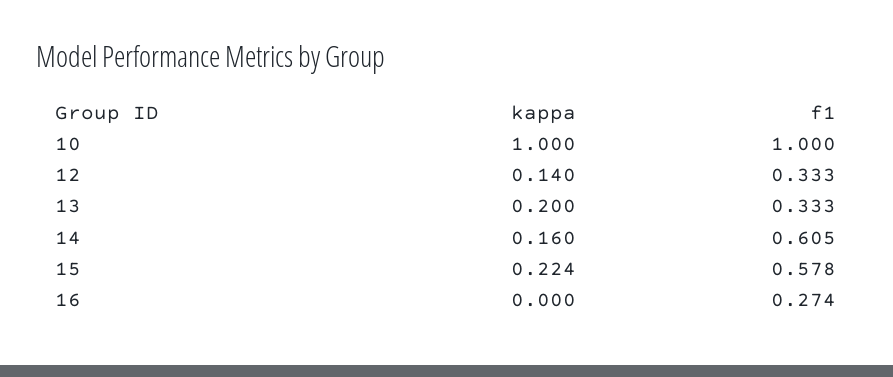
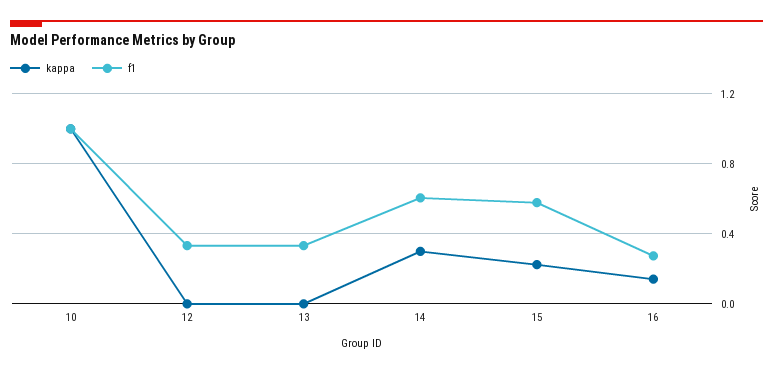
  {
    "kappa": {
      "10": 1,
-     "12": 0.14,
+     "12": 0,
-     "13": 0.2,
+     "13": 0,
-     "14": 0.16,
+     "14": 0.3,
      "15": 0.224,
-     "16": 0
+     "16": 0.15
    },
    "f1": {
      "10": 1,
      "12": 0.333,
      "13": 0.333,
      "14": 0.605,
      "15": 0.578,
      "16": 0.274
    }
  }

